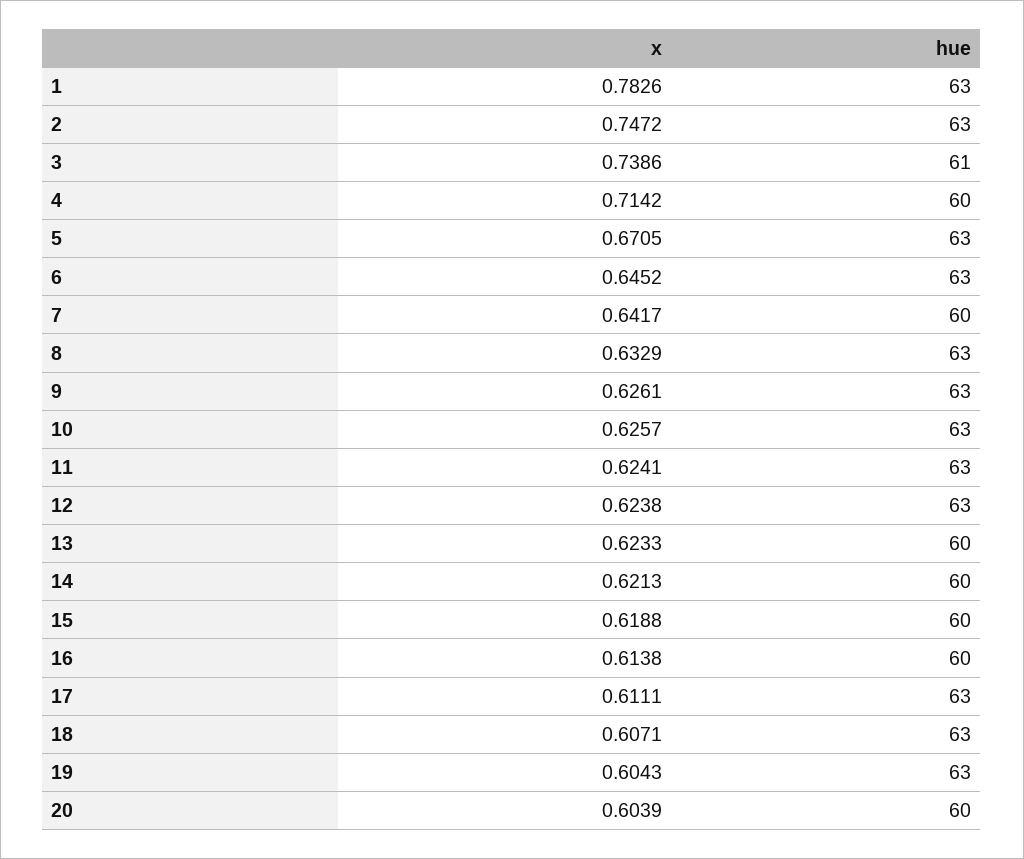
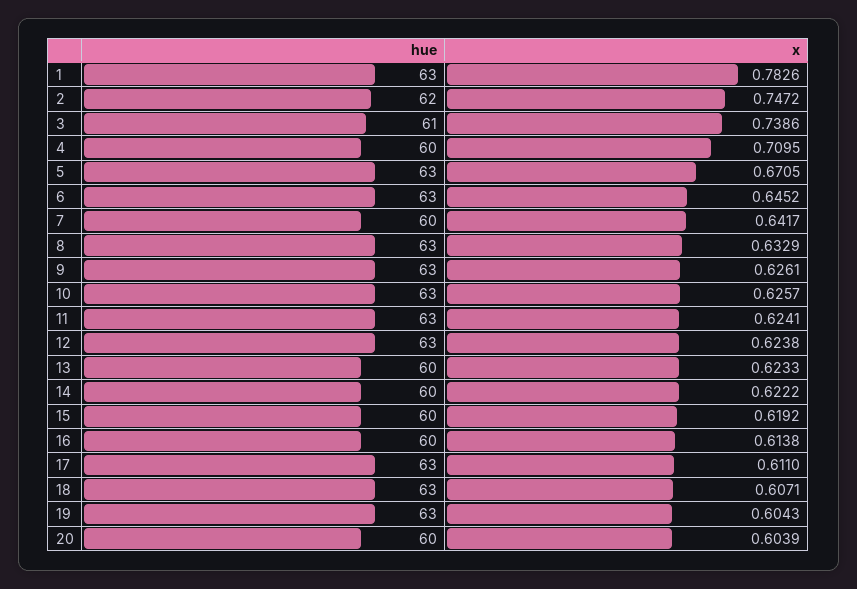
  {
    "x": {
      "1": 0.7826,
      "2": 0.7472,
      "3": 0.7386,
-     "4": 0.7142,
+     "4": 0.7095,
      "5": 0.6705,
      "6": 0.6452,
      "7": 0.6417,
      "8": 0.6329,
      "9": 0.6261,
      "10": 0.6257,
      "11": 0.6241,
      "12": 0.6238,
      "13": 0.6233,
-     "14": 0.6213,
+     "14": 0.6222,
-     "15": 0.6188,
+     "15": 0.6192,
      "16": 0.6138,
-     "17": 0.6111,
+     "17": 0.611,
      "18": 0.6071,
      "19": 0.6043,
      "20": 0.6039
    },
    "hue": {
      "1": 63,
-     "2": 63,
+     "2": 62,
      "3": 61,
      "4": 60,
      "5": 63,
      "6": 63,
      "7": 60,
      "8": 63,
      "9": 63,
      "10": 63,
      "11": 63,
      "12": 63,
      "13": 60,
      "14": 60,
      "15": 60,
      "16": 60,
      "17": 63,
      "18": 63,
      "19": 63,
      "20": 60
    }
  }

